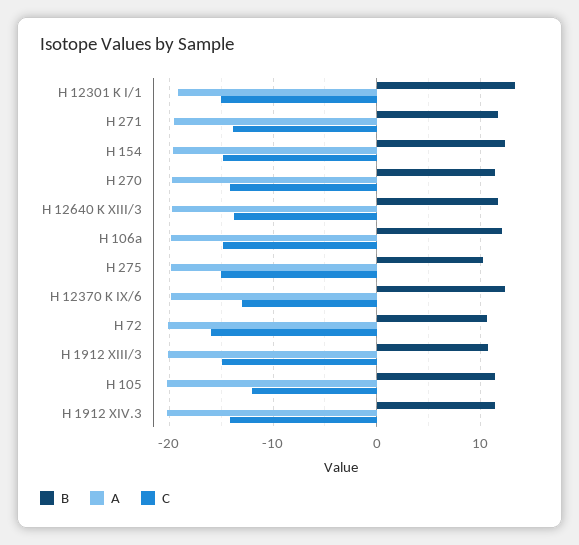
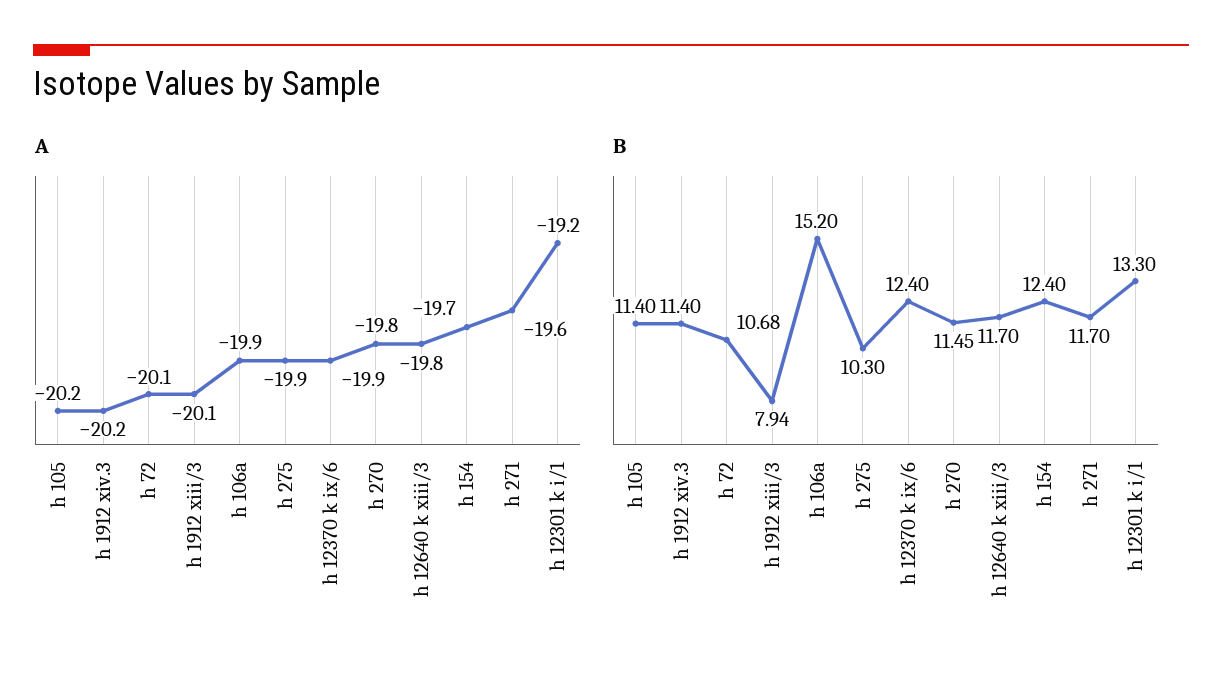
  {
    "B": {
      "H 12301 K I/1": 13.3,
      "H 271": 11.7,
      "H 154": 12.4,
      "H 270": 11.45,
      "H 12640 K XIII/3": 11.7,
-     "H 106a": 12,
+     "H 106a": 15.2,
      "H 275": 10.3,
      "H 12370 K IX/6": 12.4,
      "H 72": 10.68,
-     "H 1912 XIII/3": 11,
+     "H 1912 XIII/3": 7.94,
      "H 105": 11.4,
      "H 1912 XIV.3": 11.4
    },
    "A": {
      "H 12301 K I/1": -19.2,
      "H 271": -19.6,
      "H 154": -19.7,
      "H 270": -19.8,
      "H 12640 K XIII/3": -19.8,
      "H 106a": -19.9,
      "H 275": -19.9,
      "H 12370 K IX/6": -19.9,
      "H 72": -20.1,
      "H 1912 XIII/3": -20.1,
      "H 105": -20.2,
      "H 1912 XIV.3": -20.2
-   },
+   }
-   "C": {
-     "H 12301 K I/1": -15,
-     "H 271": -14,
-     "H 154": -15,
-     "H 270": -14,
-     "H 12640 K XIII/3": -14,
-     "H 106a": -15,
-     "H 275": -15,
-     "H 12370 K IX/6": -13,
-     "H 72": -16,
-     "H 1912 XIII/3": -15,
-     "H 105": -12,
-     "H 1912 XIV.3": -14
-   }
  }

